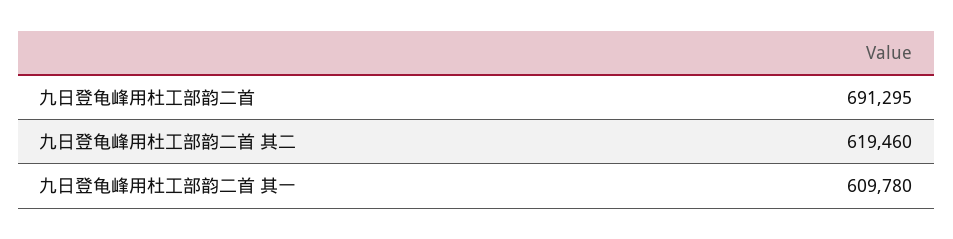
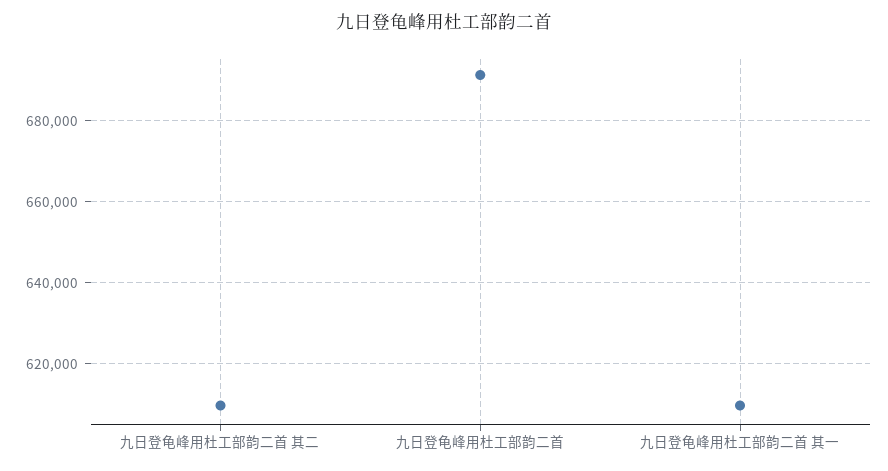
  {
    "九日登龟峰用杜工部韵二首": 691295,
-   "九日登龟峰用杜工部韵二首 其二": 619460,
+   "九日登龟峰用杜工部韵二首 其二": 610000,
    "九日登龟峰用杜工部韵二首 其一": 609780
  }

